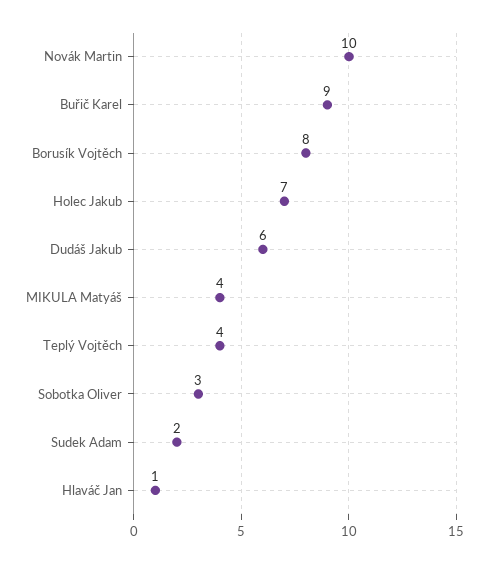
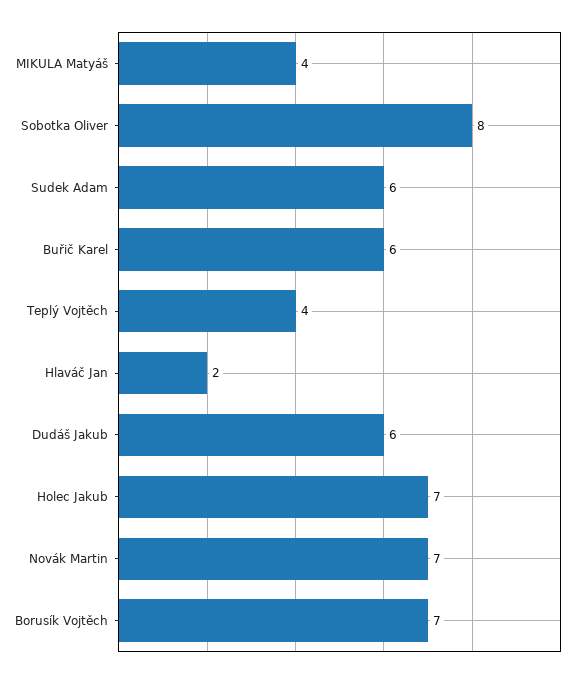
  {
-   "Novák Martin": 10,
+   "Novák Martin": 7,
-   "Buřič Karel": 9,
+   "Buřič Karel": 6,
-   "Borusík Vojtěch": 8,
+   "Borusík Vojtěch": 7,
    "Holec Jakub": 7,
    "Dudáš Jakub": 6,
    "MIKULA Matyáš": 4,
    "Teplý Vojtěch": 4,
-   "Sobotka Oliver": 3,
+   "Sobotka Oliver": 8,
-   "Sudek Adam": 2,
+   "Sudek Adam": 6,
-   "Hlaváč Jan": 1
+   "Hlaváč Jan": 2
  }

